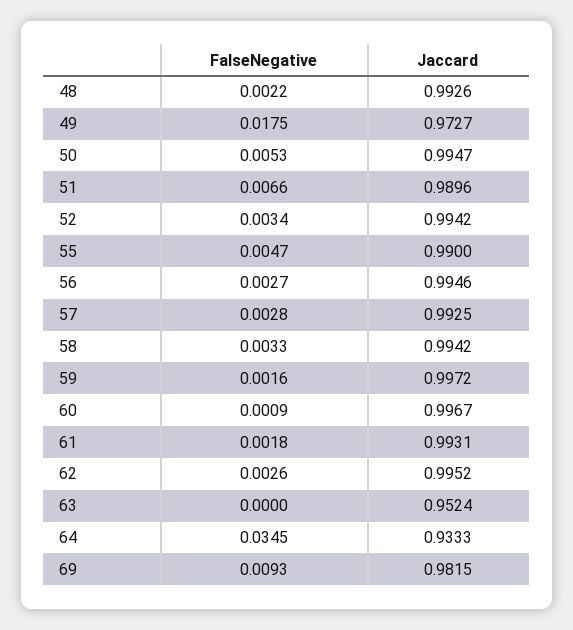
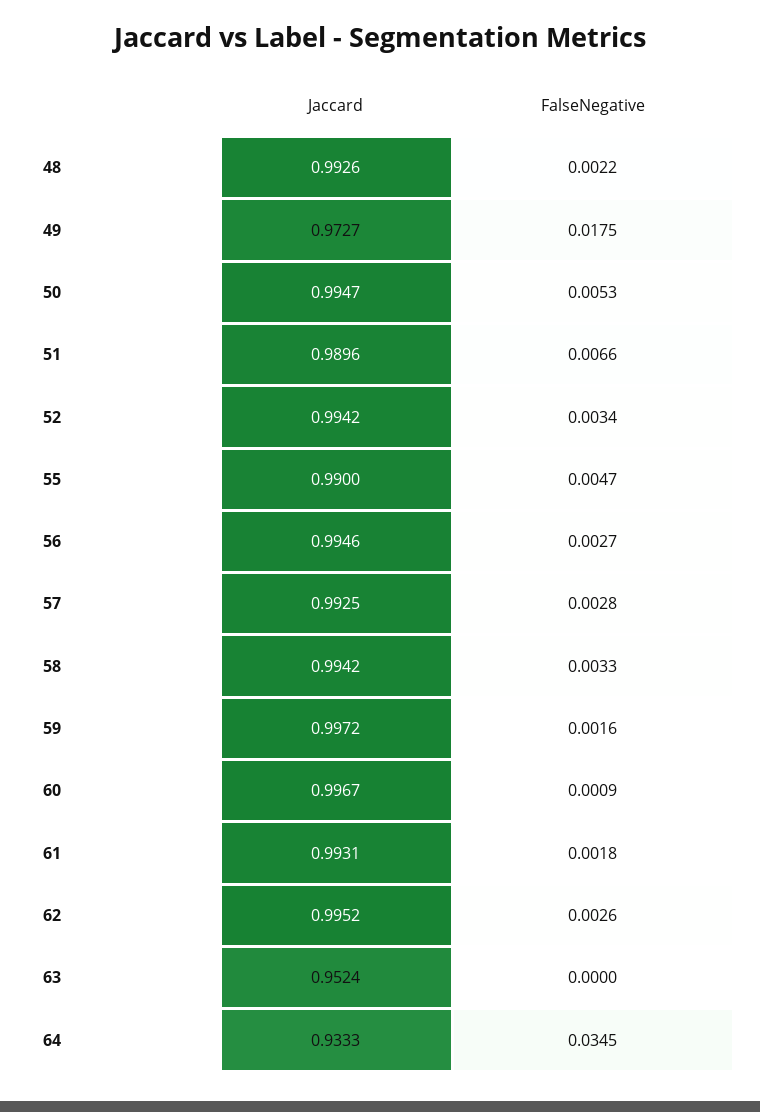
  {
    "FalseNegative": {
      "48": 0.0022,
      "49": 0.0175,
      "50": 0.0053,
      "51": 0.0066,
      "52": 0.0034,
      "55": 0.0047,
      "56": 0.0027,
      "57": 0.0028,
      "58": 0.0033,
      "59": 0.0016,
      "60": 0.0009,
      "61": 0.0018,
      "62": 0.0026,
      "63": 0,
-     "64": 0.0345,
+     "64": 0.0345
-     "69": 0.0093
    },
    "Jaccard": {
      "48": 0.9926,
      "49": 0.9727,
      "50": 0.9947,
      "51": 0.9896,
      "52": 0.9942,
      "55": 0.99,
      "56": 0.9946,
      "57": 0.9925,
      "58": 0.9942,
      "59": 0.9972,
      "60": 0.9967,
      "61": 0.9931,
      "62": 0.9952,
      "63": 0.9524,
-     "64": 0.9333,
+     "64": 0.9333
-     "69": 0.9815
    }
  }

